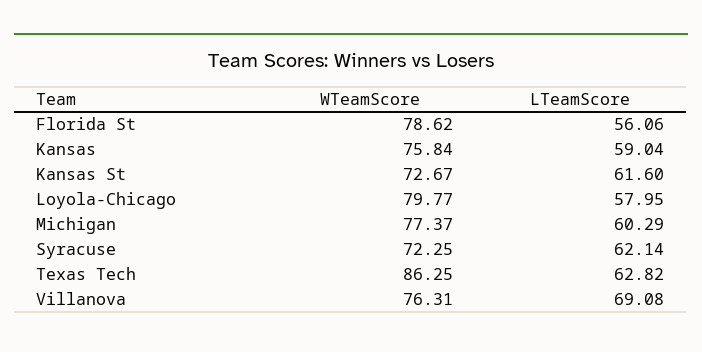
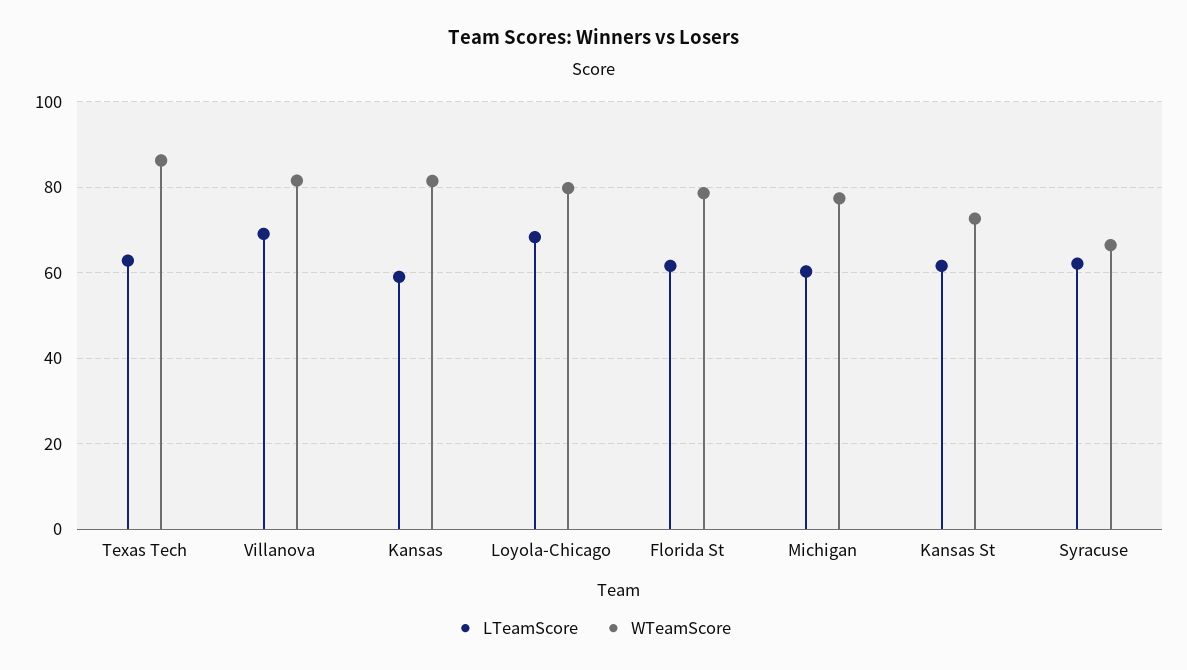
  {
    "WTeamScore": {
      "Florida St": 78.62,
-     "Kansas": 75.84,
+     "Kansas": 82,
      "Kansas St": 72.67,
      "Loyola-Chicago": 79.77,
      "Michigan": 77.37,
-     "Syracuse": 72.25,
+     "Syracuse": 66,
      "Texas Tech": 86.25,
-     "Villanova": 76.31
+     "Villanova": 82
    },
    "LTeamScore": {
-     "Florida St": 56.06,
+     "Florida St": 62,
      "Kansas": 59.04,
      "Kansas St": 61.6,
-     "Loyola-Chicago": 57.95,
+     "Loyola-Chicago": 68,
      "Michigan": 60.29,
      "Syracuse": 62.14,
      "Texas Tech": 62.82,
      "Villanova": 69.08
    }
  }

